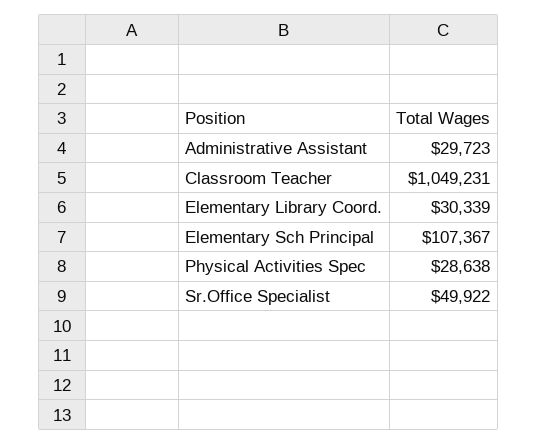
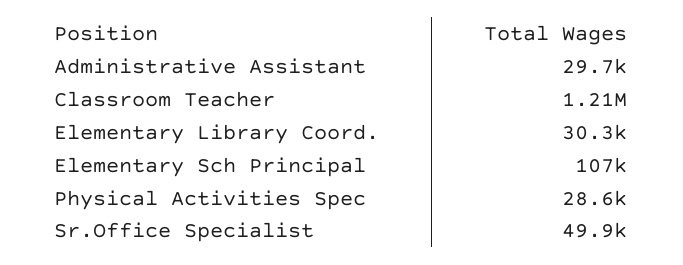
  {
    "Administrative Assistant": 29723,
-   "Classroom Teacher": 1049231,
+   "Classroom Teacher": 1210000,
    "Elementary Library Coord.": 30339,
    "Elementary Sch Principal": 107367,
    "Physical Activities Spec": 28638,
    "Sr.Office Specialist": 49922
  }

